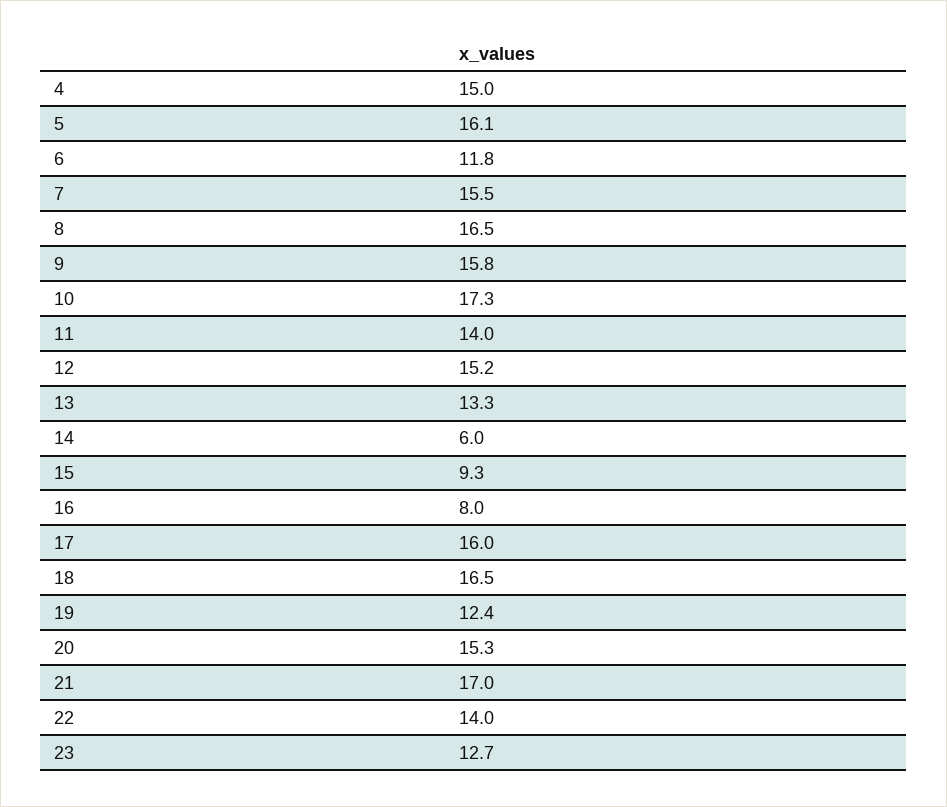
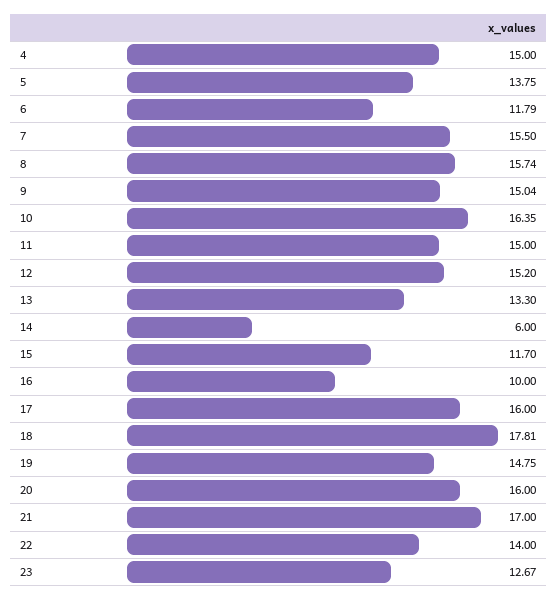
  {
    "4": 15,
-   "5": 16.1,
+   "5": 13.75,
    "6": 11.79,
    "7": 15.5,
-   "8": 16.5,
+   "8": 15.74,
-   "9": 15.8,
+   "9": 15.04,
-   "10": 17.3,
+   "10": 16.35,
-   "11": 14,
+   "11": 15,
    "12": 15.2,
    "13": 13.3,
    "14": 6,
-   "15": 9.3,
+   "15": 11.7,
-   "16": 8,
+   "16": 10,
    "17": 16,
-   "18": 16.5,
+   "18": 17.81,
-   "19": 12.4,
+   "19": 14.75,
-   "20": 15.3,
+   "20": 16,
    "21": 17,
    "22": 14,
    "23": 12.67
  }

